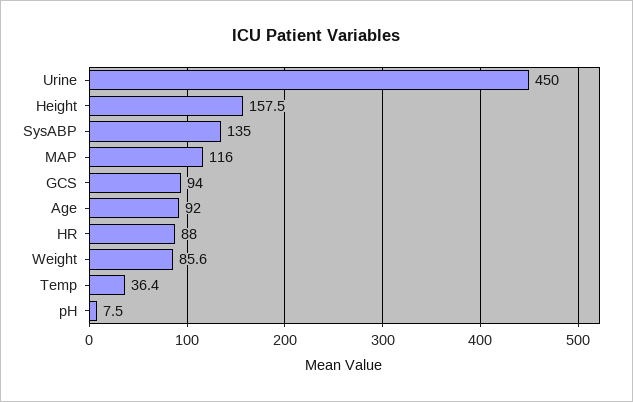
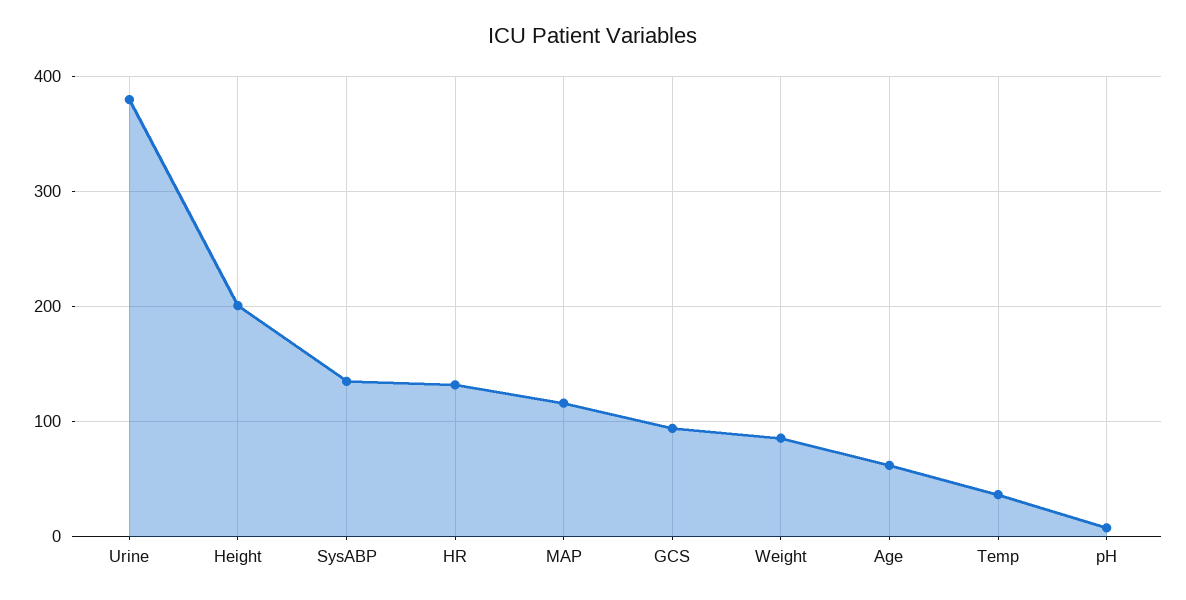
  {
-   "Urine": 450,
+   "Urine": 380,
-   "Height": 157.5,
+   "Height": 200,
    "SysABP": 135,
    "MAP": 116,
    "GCS": 94,
-   "Age": 92,
+   "Age": 60,
-   "HR": 88,
+   "HR": 130,
    "Weight": 85.6,
    "Temp": 36.4,
    "pH": 7.5
  }

